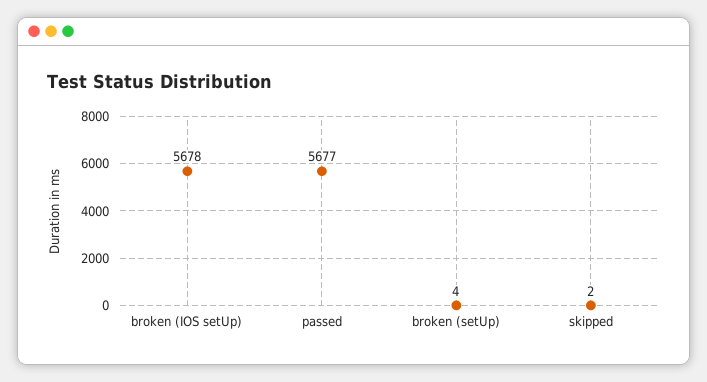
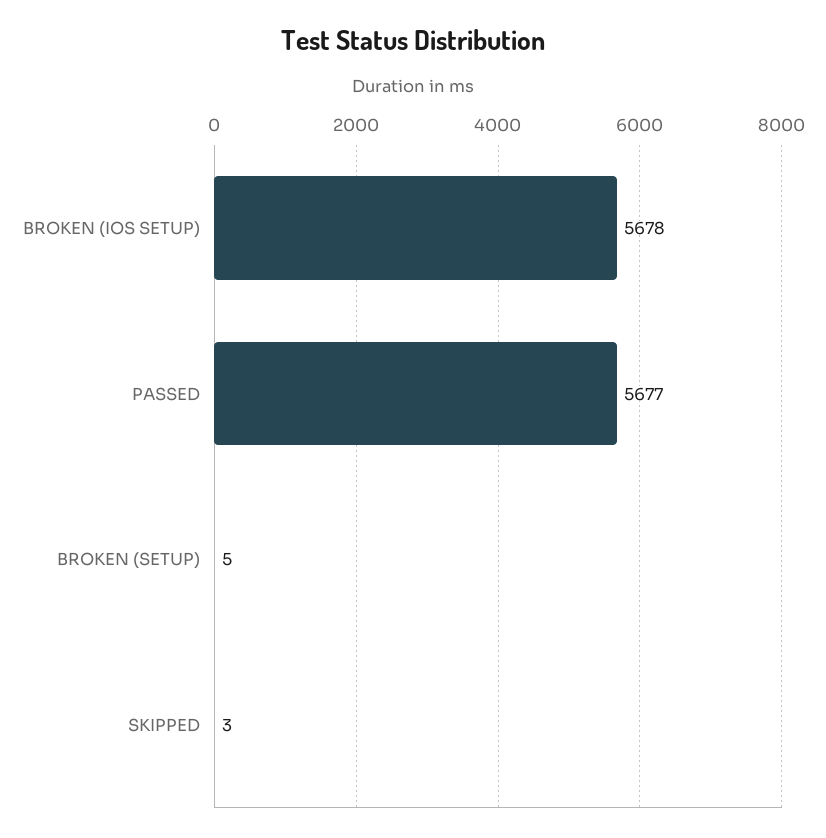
  {
    "broken (IOS setUp)": 5678,
    "passed": 5677,
-   "broken (setUp)": 4,
+   "broken (setUp)": 5,
-   "skipped": 2
+   "skipped": 3
  }

